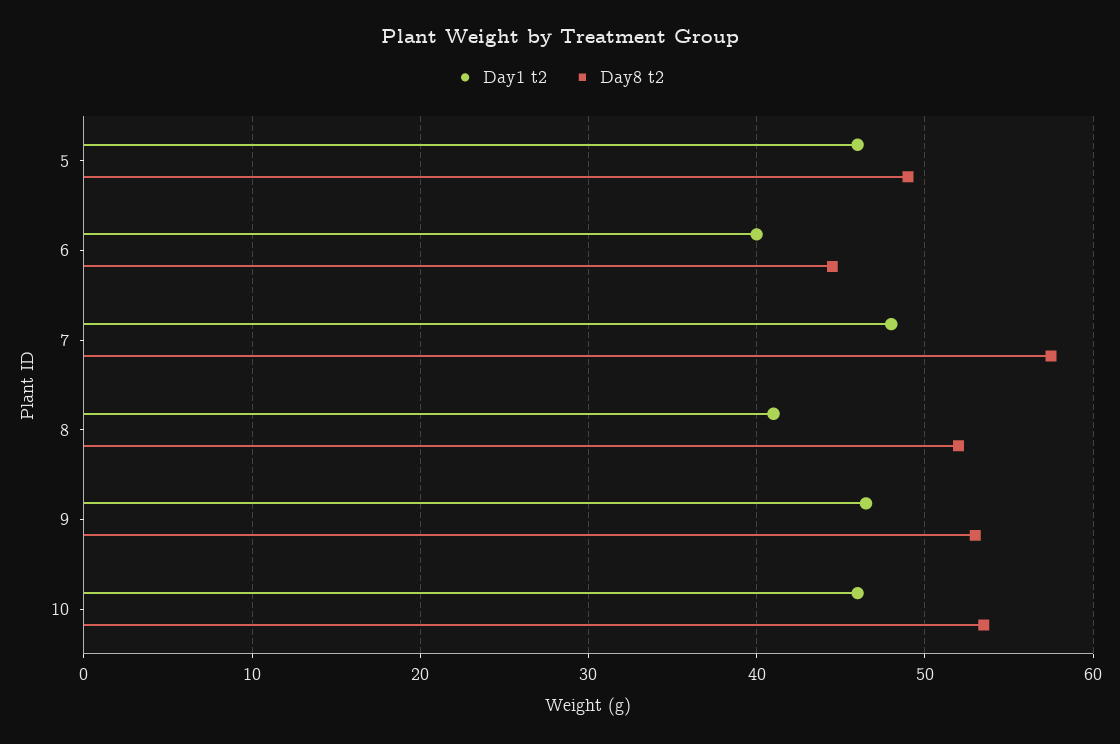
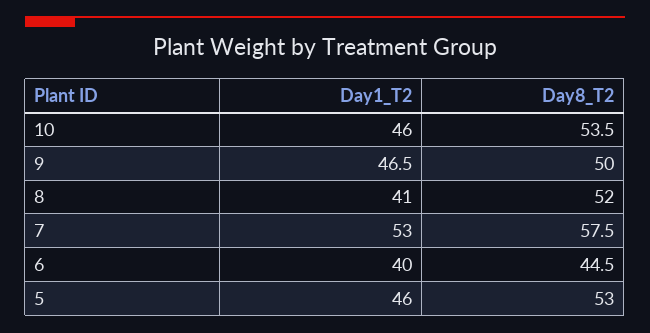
  {
    "Day1 t2": {
      "5": 46,
      "6": 40,
-     "7": 48,
+     "7": 53,
      "8": 41,
      "9": 46.5,
      "10": 46
    },
    "Day8 t2": {
-     "5": 49,
+     "5": 53,
      "6": 44.5,
      "7": 57.5,
      "8": 52,
-     "9": 53,
+     "9": 50,
      "10": 53.5
    }
  }

